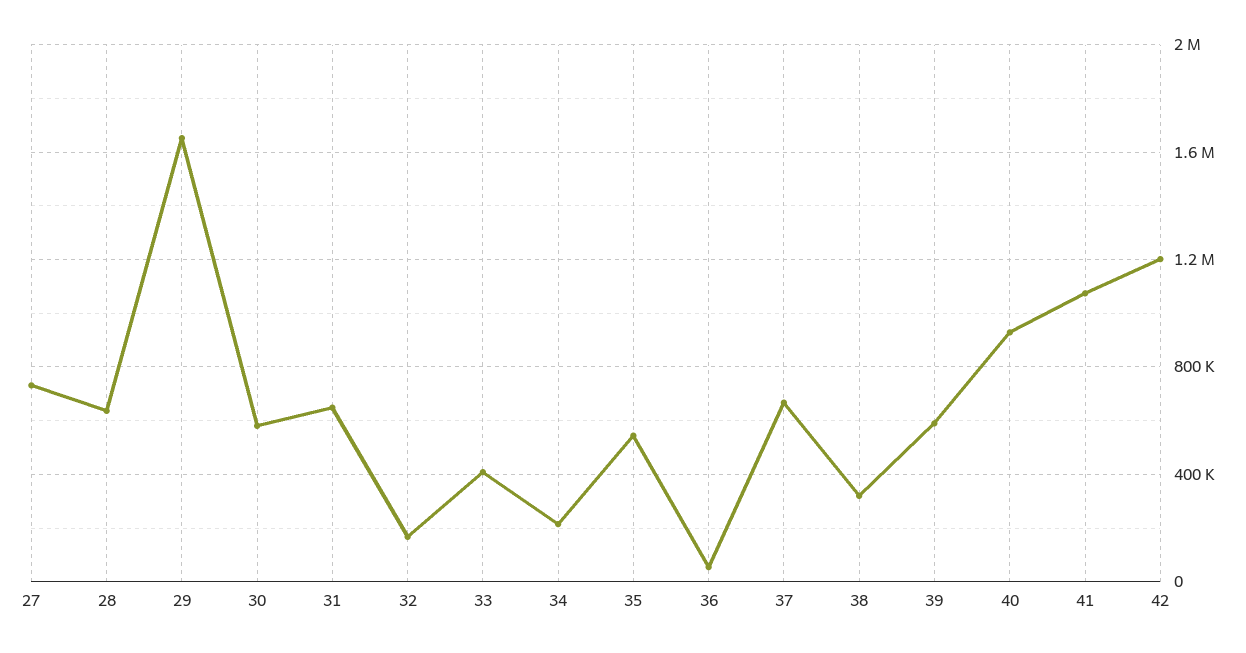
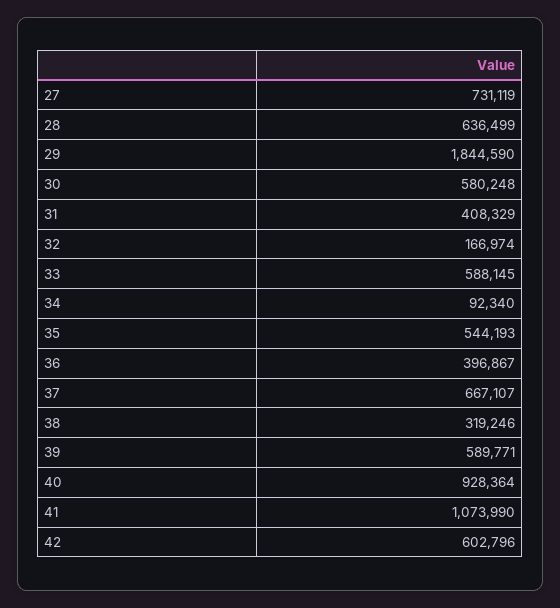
  {
    "27": 731119,
    "28": 636499,
-   "29": 1650000,
+   "29": 1844590,
    "30": 580248,
-   "31": 650000,
+   "31": 408329,
    "32": 166974,
-   "33": 400000,
+   "33": 588145,
-   "34": 200000,
+   "34": 92340,
    "35": 544193,
-   "36": 50000,
+   "36": 396867,
    "37": 667107,
    "38": 319246,
    "39": 589771,
    "40": 928364,
    "41": 1073990,
-   "42": 1200000
+   "42": 602796
  }

